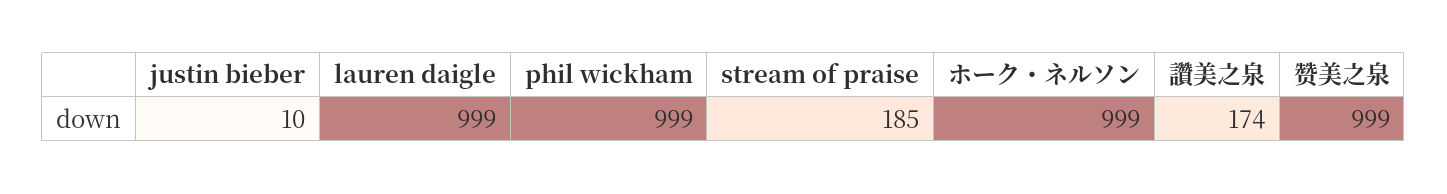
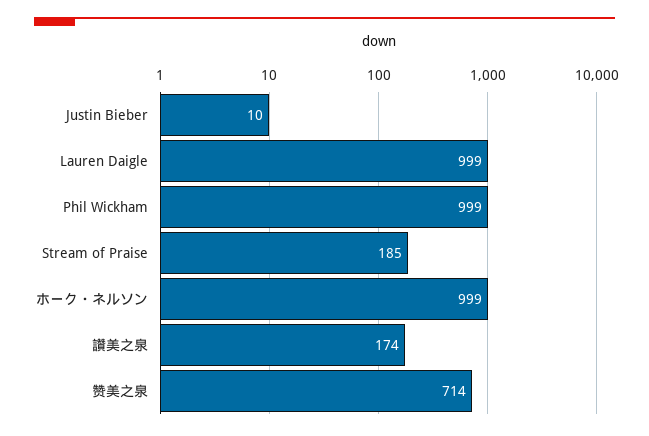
  {
    "justin bieber": 10,
    "lauren daigle": 999,
    "phil wickham": 999,
    "stream of praise": 185,
    "ホーク・ネルソン": 999,
    "讚美之泉": 174,
-   "赞美之泉": 999
+   "赞美之泉": 714
  }

